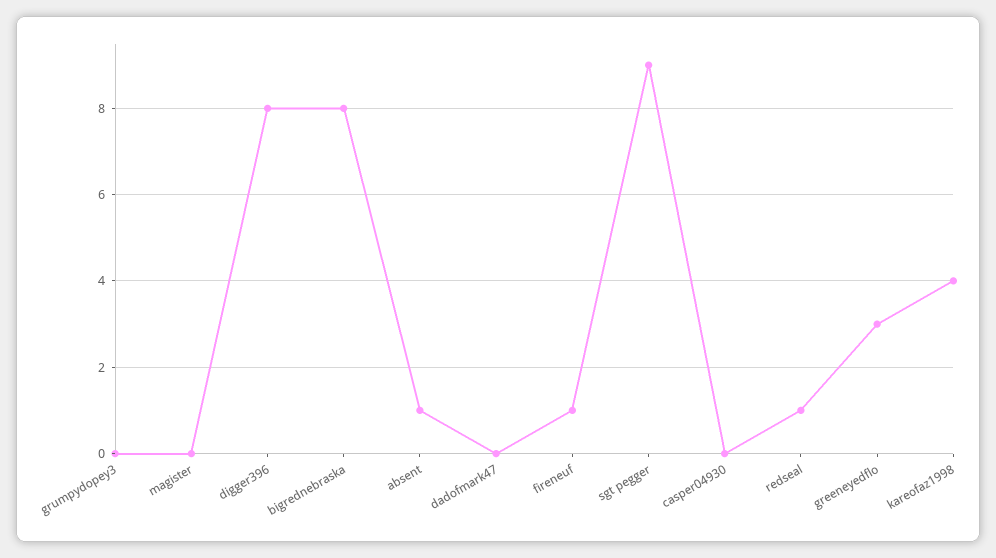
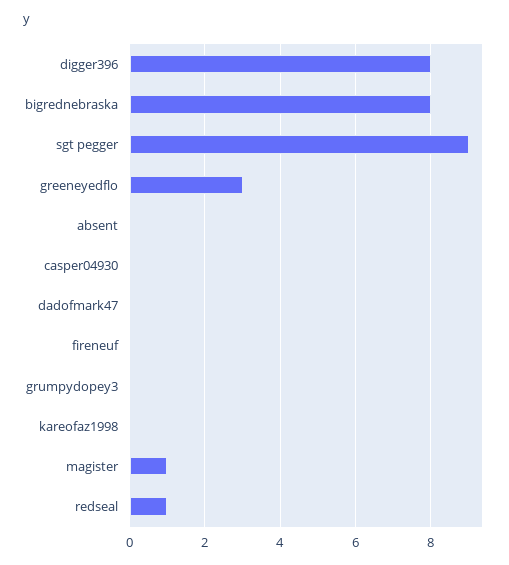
  {
    "grumpydopey3": 0,
-   "magister": 0,
+   "magister": 1,
    "digger396": 8,
    "bigrednebraska": 8,
-   "absent": 1,
+   "absent": 0,
    "dadofmark47": 0,
-   "fireneuf": 1,
+   "fireneuf": 0,
    "sgt pegger": 9,
    "casper04930": 0,
    "redseal": 1,
    "greeneyedflo": 3,
-   "kareofaz1998": 4
+   "kareofaz1998": 0
  }

